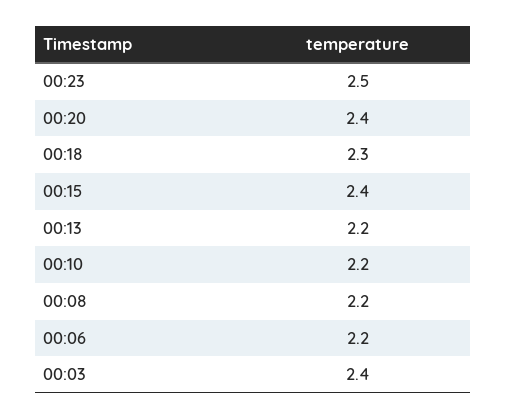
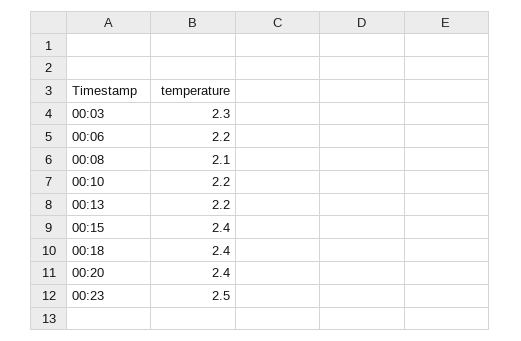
  {
    "00:23": 2.5,
    "00:20": 2.4,
-   "00:18": 2.3,
+   "00:18": 2.4,
    "00:15": 2.4,
    "00:13": 2.2,
    "00:10": 2.2,
-   "00:08": 2.2,
+   "00:08": 2.1,
    "00:06": 2.2,
-   "00:03": 2.4
+   "00:03": 2.3
  }

